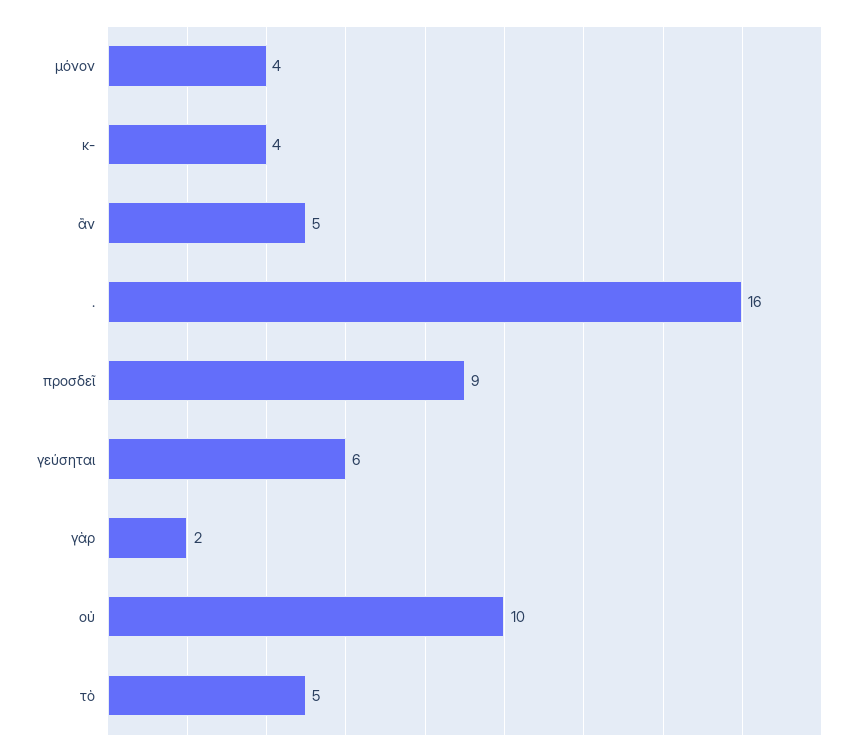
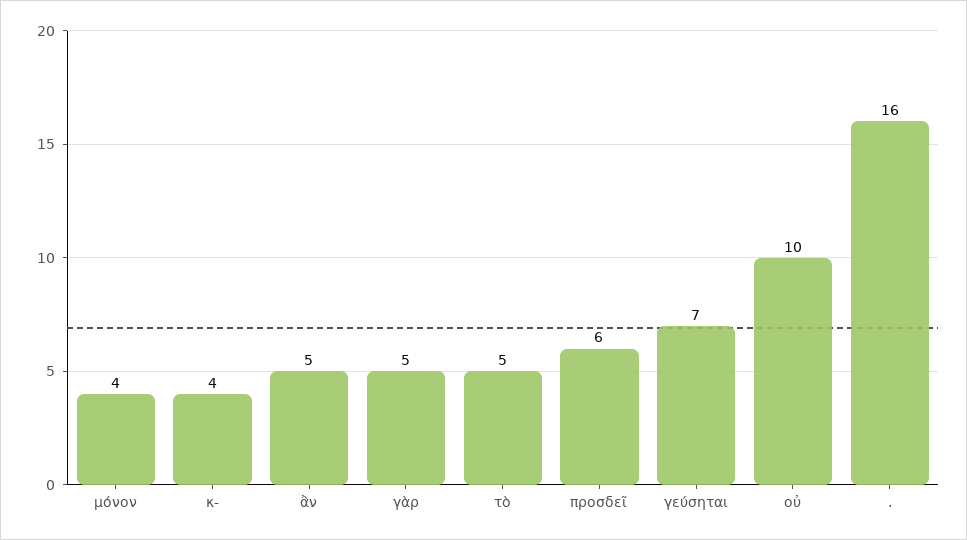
  {
    "μόνον": 4,
    "κ-": 4,
    "ἂν": 5,
    ".": 16,
-   "προσδεῖ": 9,
+   "προσδεῖ": 6,
-   "γεύσηται": 6,
+   "γεύσηται": 7,
-   "γὰρ": 2,
+   "γὰρ": 5,
    "οὐ": 10,
    "τὸ": 5
  }

